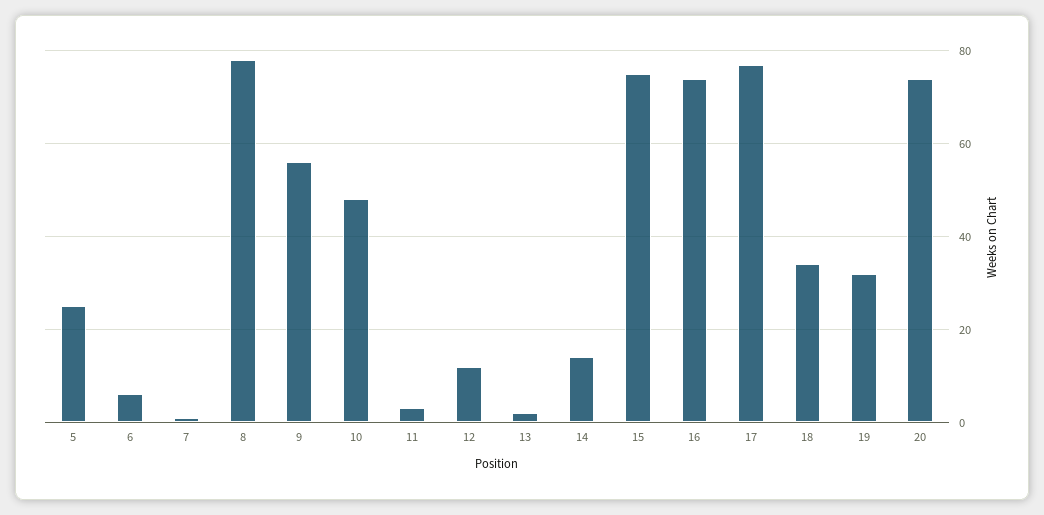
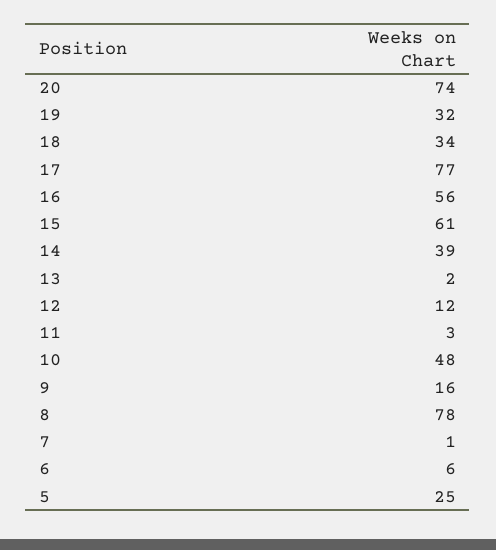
  {
    "5": 25,
    "6": 6,
    "7": 1,
    "8": 78,
-   "9": 55,
+   "9": 16,
    "10": 48,
    "11": 3,
    "12": 12,
    "13": 2,
-   "14": 15,
+   "14": 39,
-   "15": 75,
+   "15": 61,
-   "16": 75,
+   "16": 56,
    "17": 77,
    "18": 34,
    "19": 32,
    "20": 74
  }

